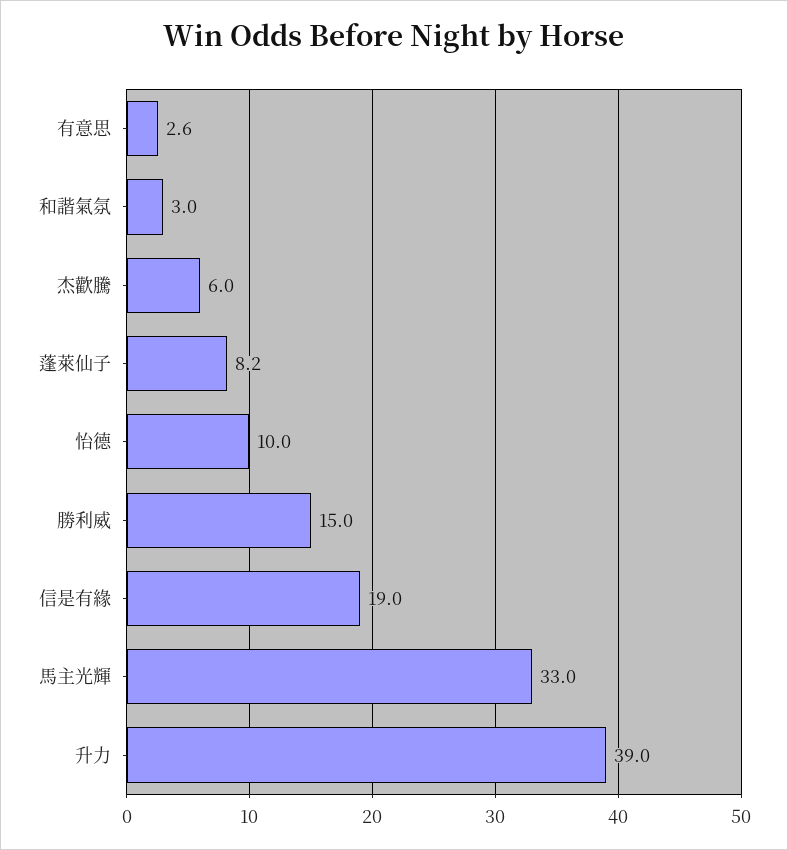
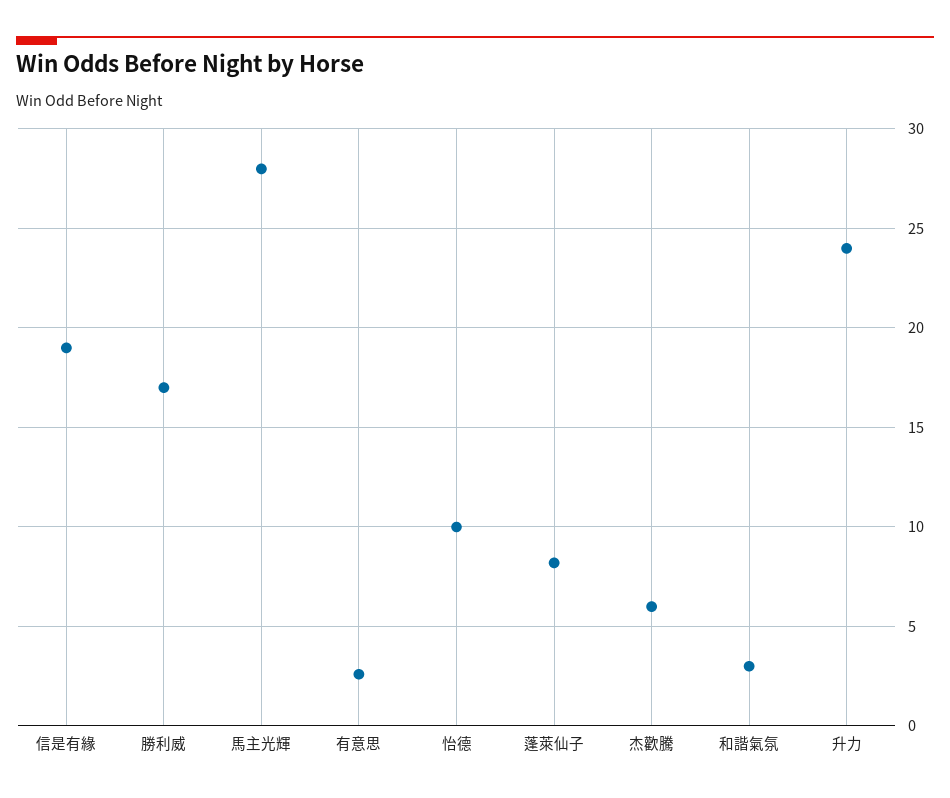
  {
    "有意思": 2.6,
    "和諧氣氛": 3,
    "杰歡騰": 6,
    "蓬萊仙子": 8.2,
    "怡德": 10,
-   "勝利威": 15,
+   "勝利威": 17,
    "信是有緣": 19,
-   "馬主光輝": 33,
+   "馬主光輝": 28,
-   "升力": 39
+   "升力": 24
  }

